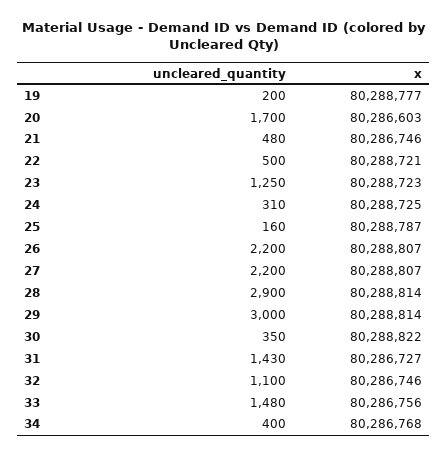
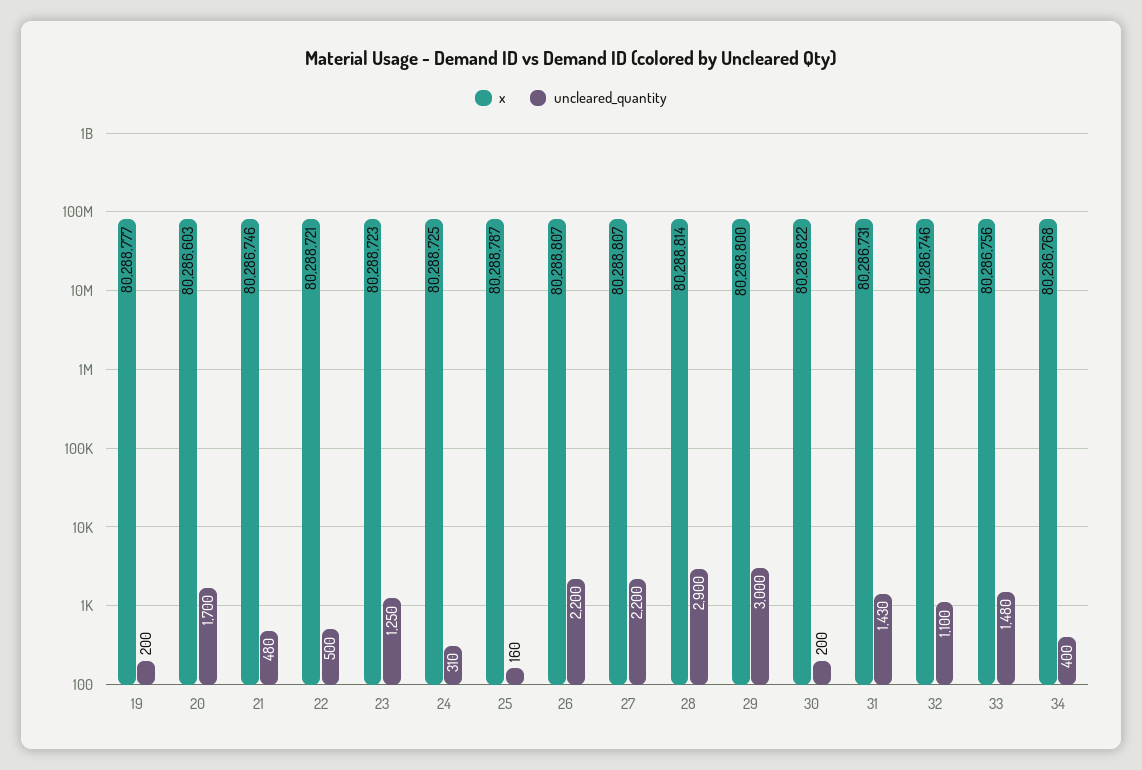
  {
    "uncleared_quantity": {
      "19": 200,
      "20": 1700,
      "21": 480,
      "22": 500,
      "23": 1250,
      "24": 310,
      "25": 160,
      "26": 2200,
      "27": 2200,
      "28": 2900,
      "29": 3000,
-     "30": 350,
+     "30": 200,
      "31": 1430,
      "32": 1100,
      "33": 1480,
      "34": 400
    },
    "x": {
      "19": 80288777,
      "20": 80286603,
      "21": 80286746,
      "22": 80288721,
      "23": 80288723,
      "24": 80288725,
      "25": 80288787,
      "26": 80288807,
      "27": 80288807,
      "28": 80288814,
-     "29": 80288814,
+     "29": 80288800,
      "30": 80288822,
-     "31": 80286727,
+     "31": 80286731,
      "32": 80286746,
      "33": 80286756,
      "34": 80286768
    }
  }

